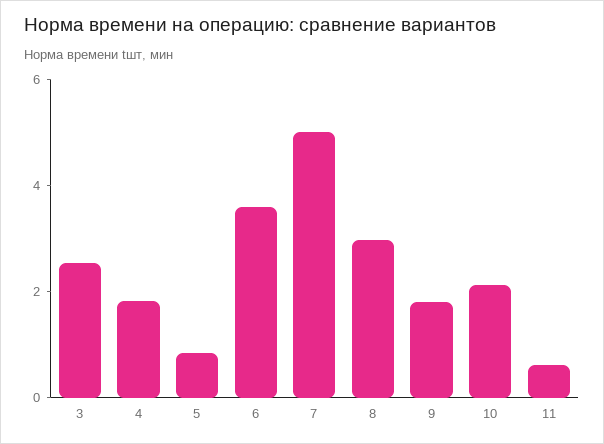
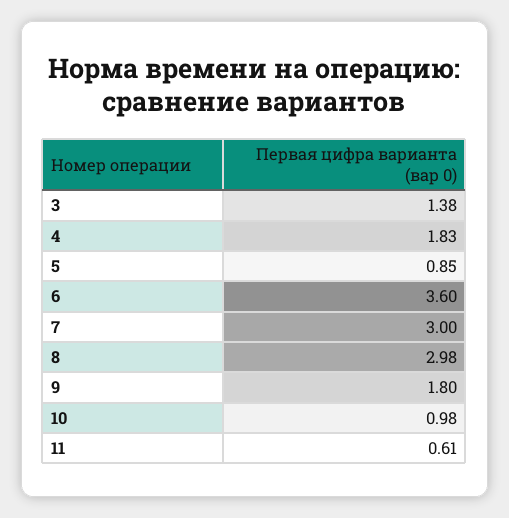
  {
-   "3": 2.5,
+   "3": 1.38,
    "4": 1.83,
    "5": 0.85,
    "6": 3.6,
-   "7": 5,
+   "7": 3,
    "8": 2.98,
    "9": 1.8,
-   "10": 2,
+   "10": 0.98,
    "11": 0.61
  }

